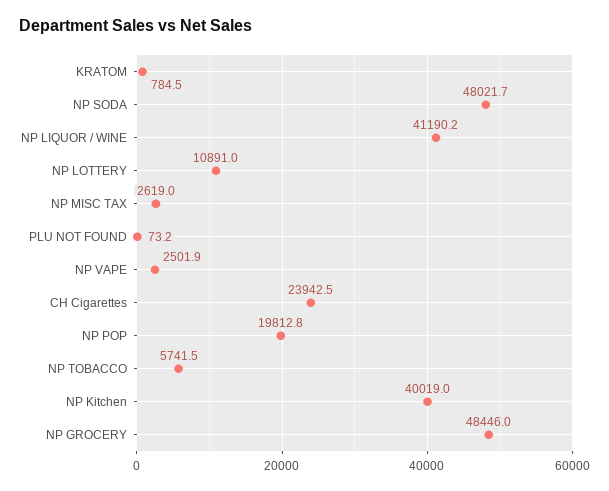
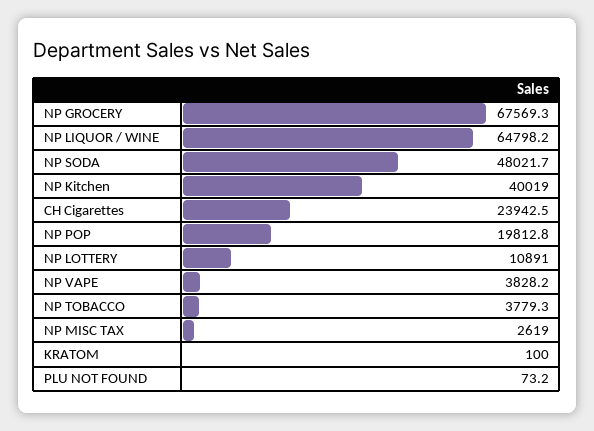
  {
-   "KRATOM": 784.5,
+   "KRATOM": 100,
    "NP SODA": 48021.7,
-   "NP LIQUOR / WINE": 41190.2,
+   "NP LIQUOR / WINE": 64798.2,
    "NP LOTTERY": 10891,
    "NP MISC TAX": 2619,
    "PLU NOT FOUND": 73.2,
-   "NP VAPE": 2501.9,
+   "NP VAPE": 3828.2,
    "CH Cigarettes": 23942.5,
    "NP POP": 19812.8,
-   "NP TOBACCO": 5741.5,
+   "NP TOBACCO": 3779.3,
    "NP Kitchen": 40019,
-   "NP GROCERY": 48446
+   "NP GROCERY": 67569.3
  }

